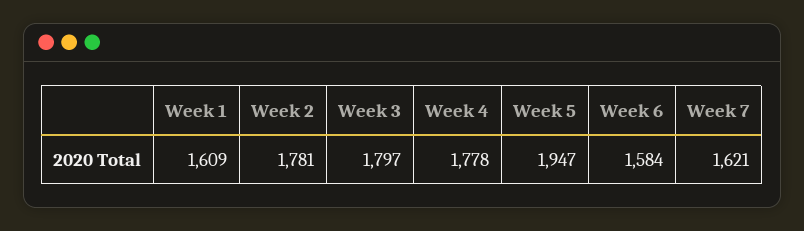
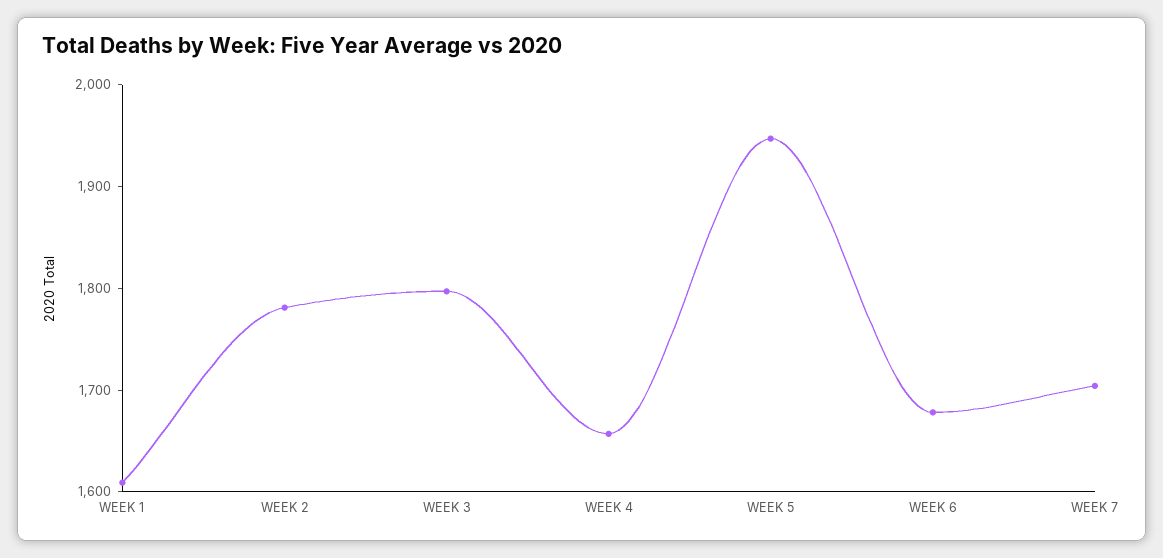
  {
    "Week 1": 1609,
    "Week 2": 1781,
    "Week 3": 1797,
-   "Week 4": 1778,
+   "Week 4": 1660,
    "Week 5": 1947,
-   "Week 6": 1584,
+   "Week 6": 1680,
-   "Week 7": 1621
+   "Week 7": 1700
  }

